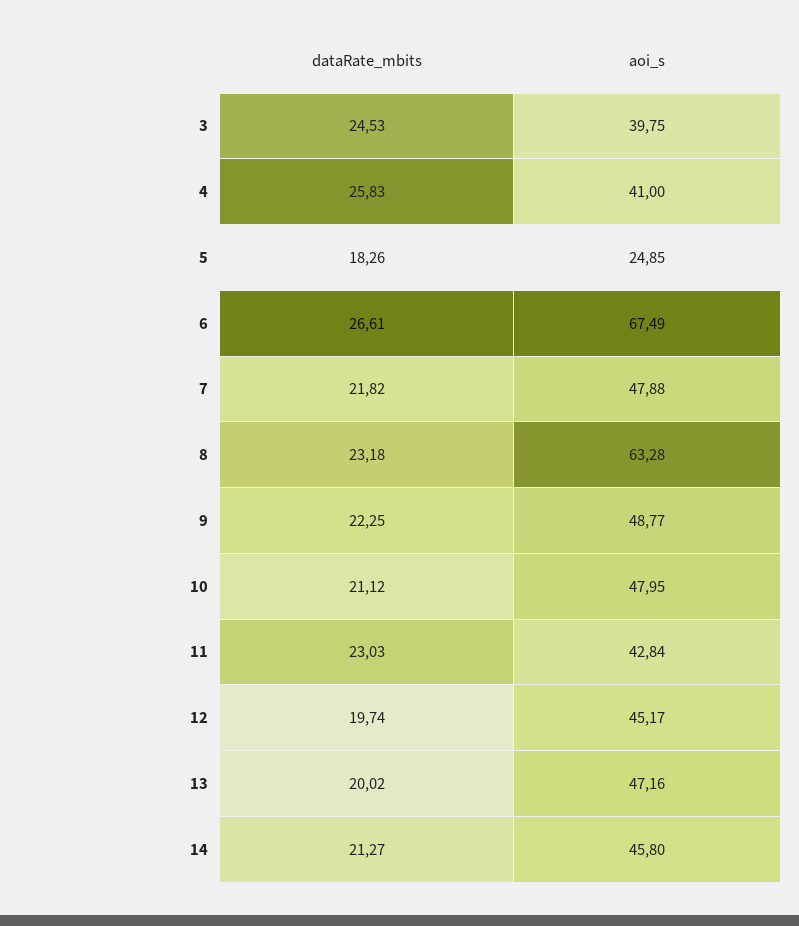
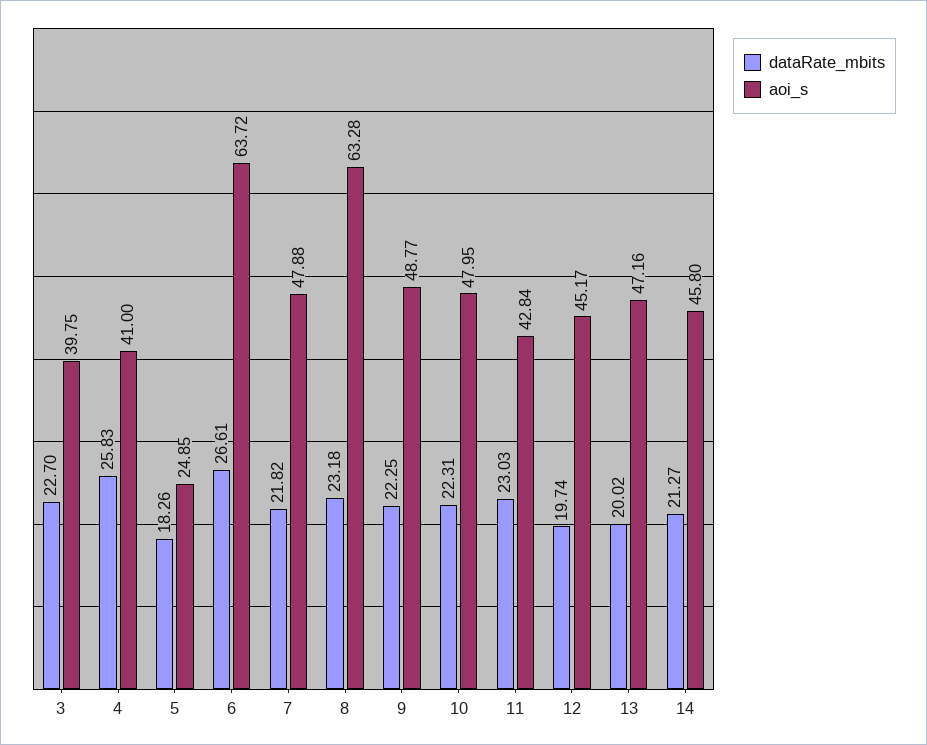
  {
    "dataRate_mbits": {
-     "3": 24.53,
+     "3": 22.7,
      "4": 25.83,
      "5": 18.26,
      "6": 26.61,
      "7": 21.82,
      "8": 23.18,
      "9": 22.25,
-     "10": 21.12,
+     "10": 22.31,
      "11": 23.03,
      "12": 19.74,
      "13": 20.02,
      "14": 21.27
    },
    "aoi_s": {
      "3": 39.75,
      "4": 41,
      "5": 24.85,
-     "6": 67.49,
+     "6": 63.72,
      "7": 47.88,
      "8": 63.28,
      "9": 48.77,
      "10": 47.95,
      "11": 42.84,
      "12": 45.17,
      "13": 47.16,
      "14": 45.8
    }
  }

